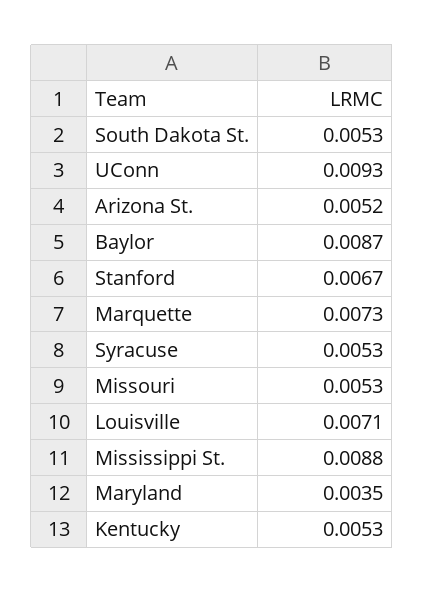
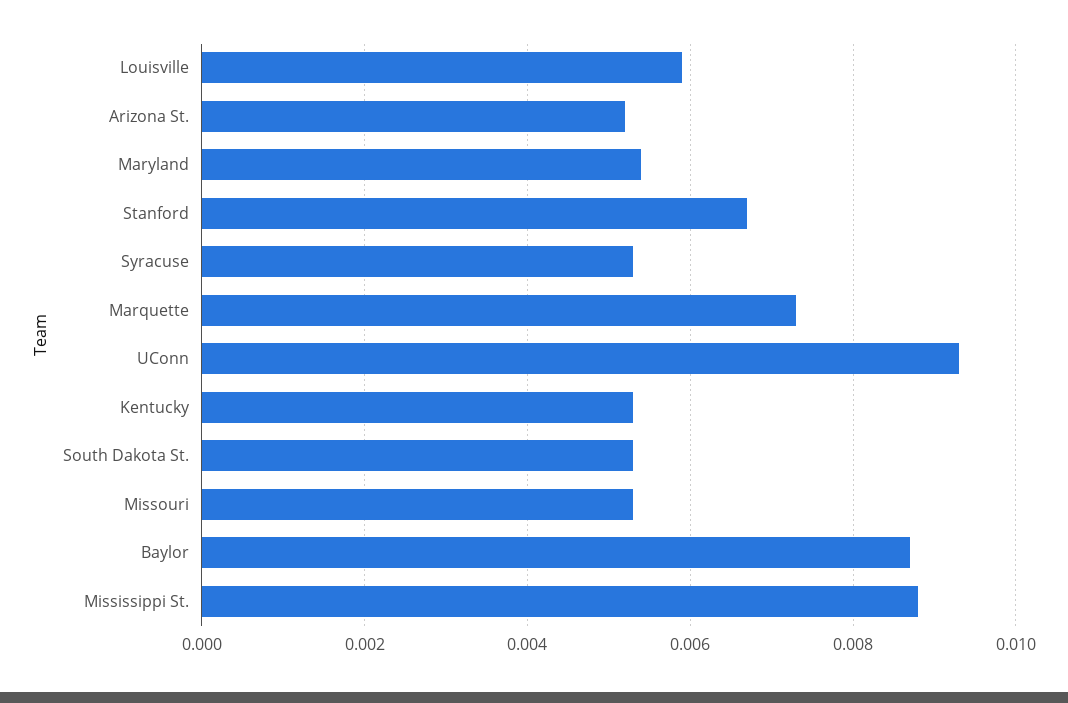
  {
    "South Dakota St.": 0.0053,
    "UConn": 0.0093,
    "Arizona St.": 0.0052,
    "Baylor": 0.0087,
    "Stanford": 0.0067,
    "Marquette": 0.0073,
    "Syracuse": 0.0053,
    "Missouri": 0.0053,
-   "Louisville": 0.0071,
+   "Louisville": 0.006,
    "Mississippi St.": 0.0088,
-   "Maryland": 0.0035,
+   "Maryland": 0.0055,
    "Kentucky": 0.0053
  }

